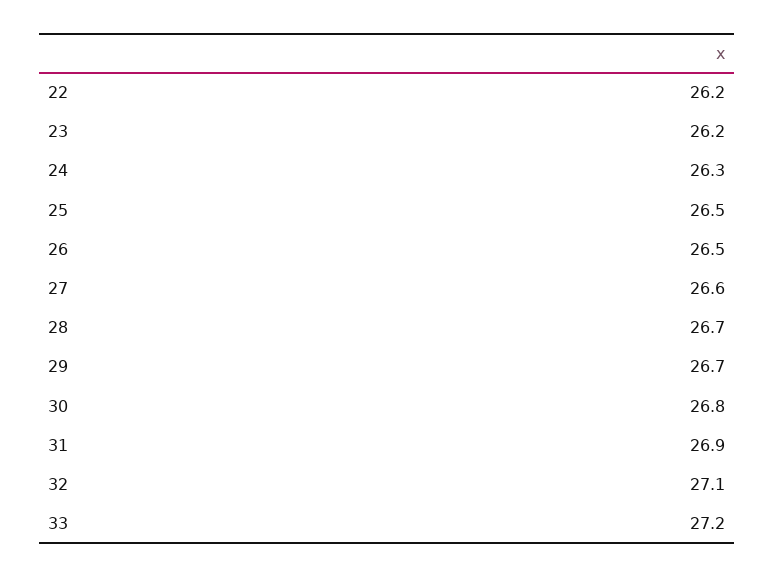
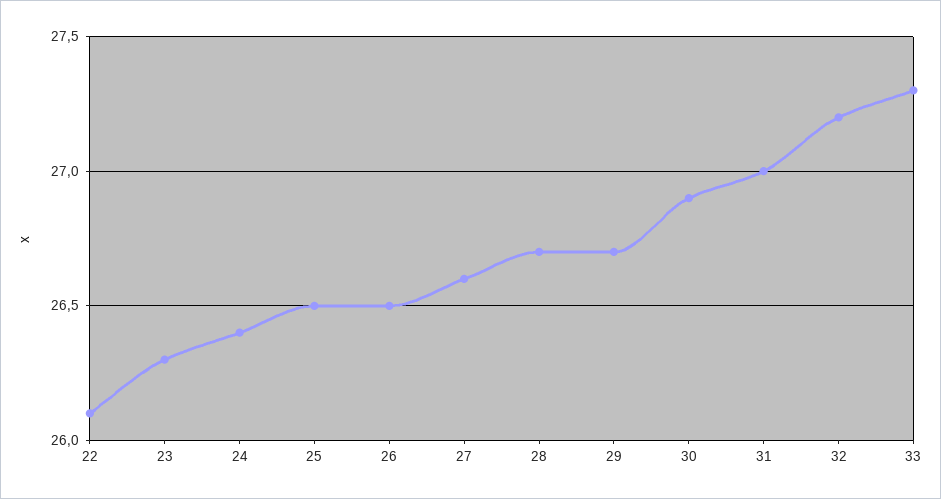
  {
-   "22": 26.2,
+   "22": 26.1,
-   "23": 26.2,
+   "23": 26.3,
-   "24": 26.3,
+   "24": 26.4,
    "25": 26.5,
    "26": 26.5,
    "27": 26.6,
    "28": 26.7,
    "29": 26.7,
-   "30": 26.8,
+   "30": 26.9,
-   "31": 26.9,
+   "31": 27,
-   "32": 27.1,
+   "32": 27.2,
-   "33": 27.2
+   "33": 27.3
  }

